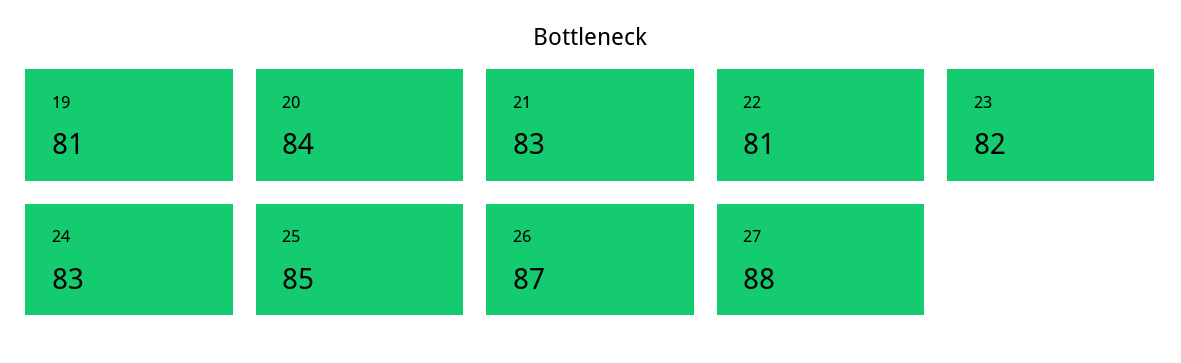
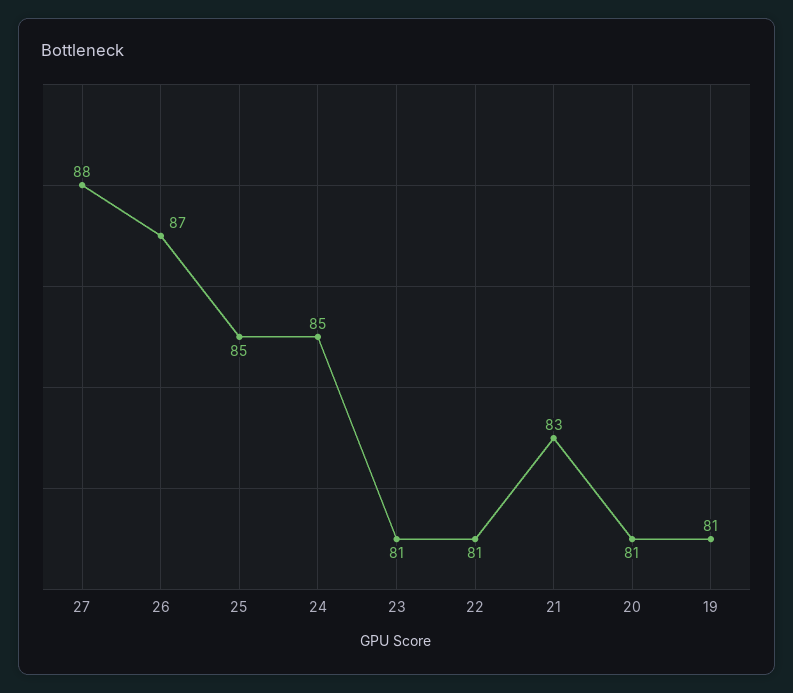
  {
    "19": 81,
-   "20": 84,
+   "20": 81,
    "21": 83,
    "22": 81,
-   "23": 82,
+   "23": 81,
-   "24": 83,
+   "24": 85,
    "25": 85,
    "26": 87,
    "27": 88
  }

